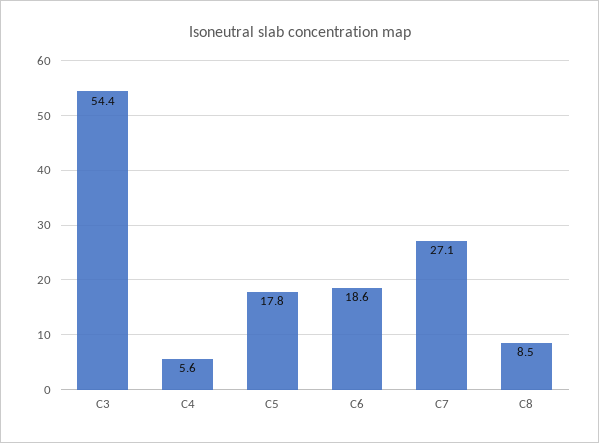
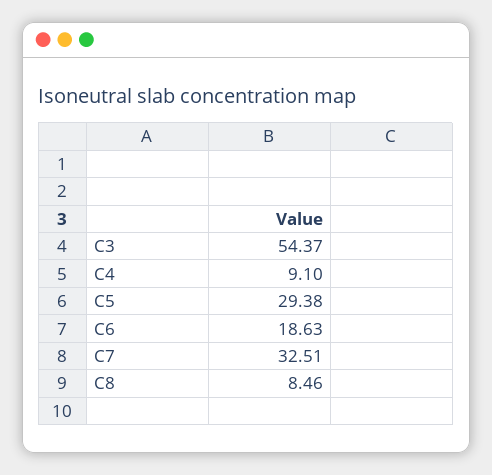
  {
    "C3": 54.37,
-   "C4": 5.6,
+   "C4": 9.1,
-   "C5": 17.8,
+   "C5": 29.38,
    "C6": 18.63,
-   "C7": 27.1,
+   "C7": 32.51,
    "C8": 8.46
  }

